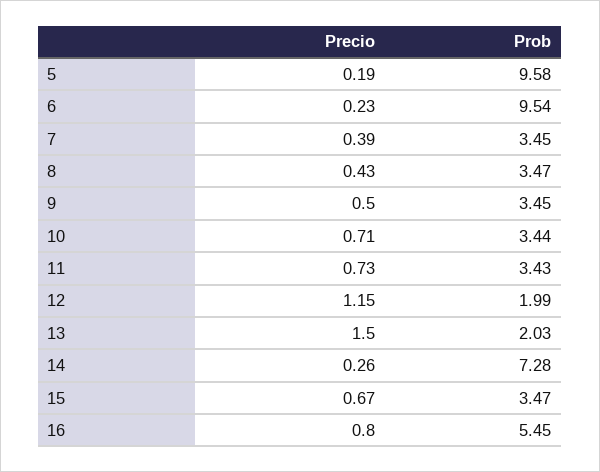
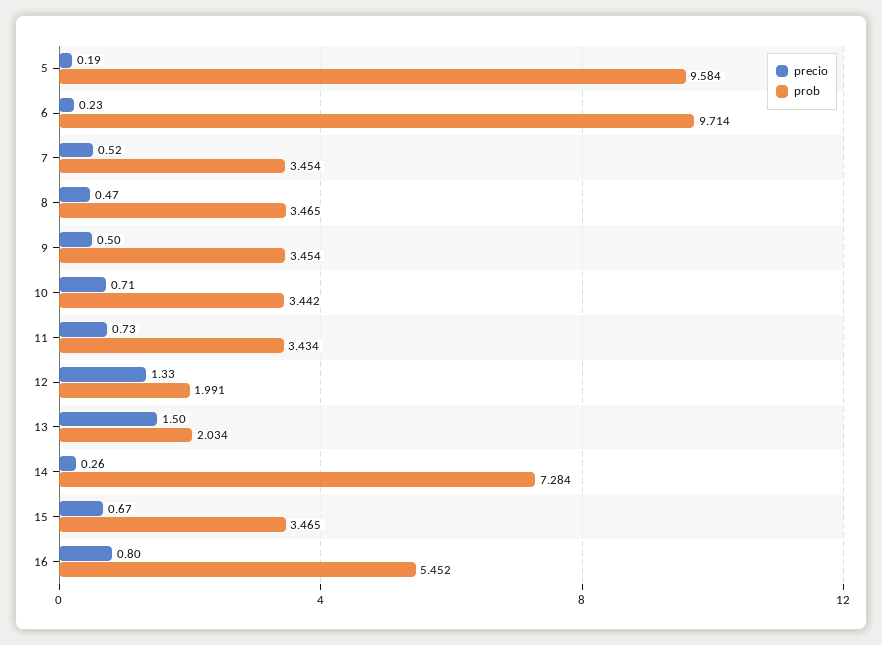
  {
    "Precio": {
      "5": 0.19,
      "6": 0.23,
-     "7": 0.39,
+     "7": 0.52,
-     "8": 0.43,
+     "8": 0.47,
      "9": 0.5,
      "10": 0.71,
      "11": 0.73,
-     "12": 1.15,
+     "12": 1.33,
      "13": 1.5,
      "14": 0.26,
      "15": 0.67,
      "16": 0.8
    },
    "Prob": {
      "5": 9.584,
-     "6": 9.54,
+     "6": 9.714,
      "7": 3.454,
      "8": 3.465,
      "9": 3.454,
      "10": 3.442,
      "11": 3.434,
      "12": 1.991,
      "13": 2.034,
      "14": 7.284,
      "15": 3.465,
      "16": 5.452
    }
  }

